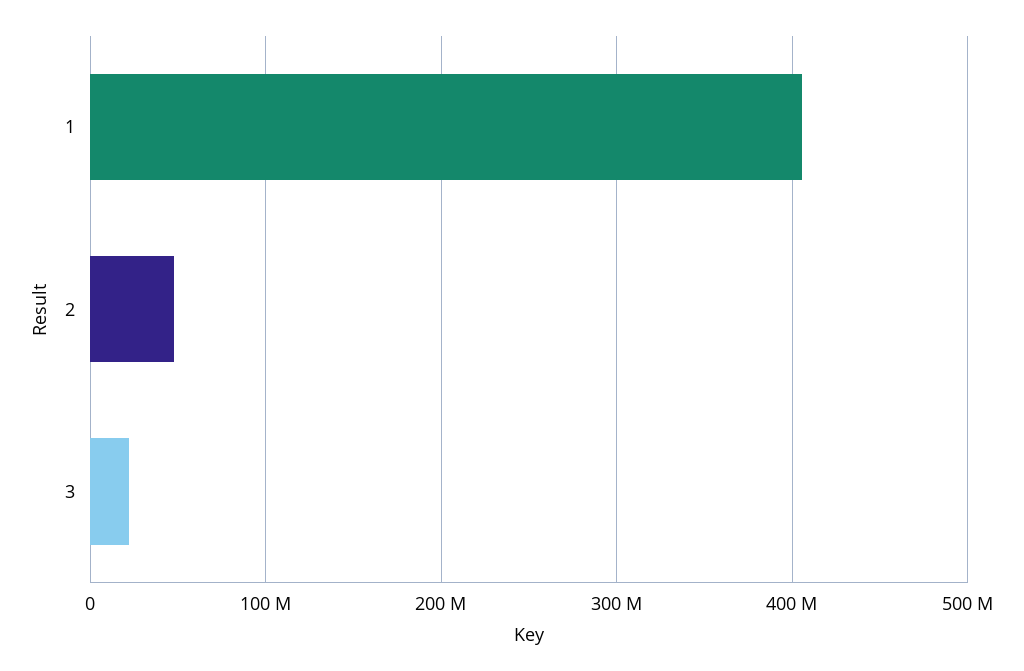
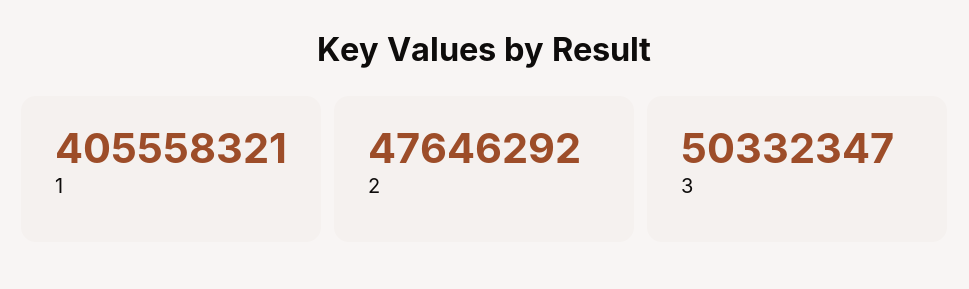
  {
    "1": 405558321,
    "2": 47646292,
-   "3": 20000000
+   "3": 50332347
  }

